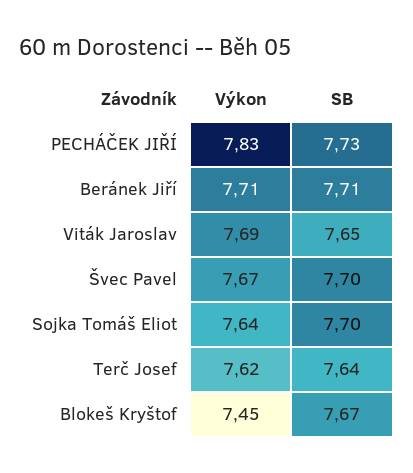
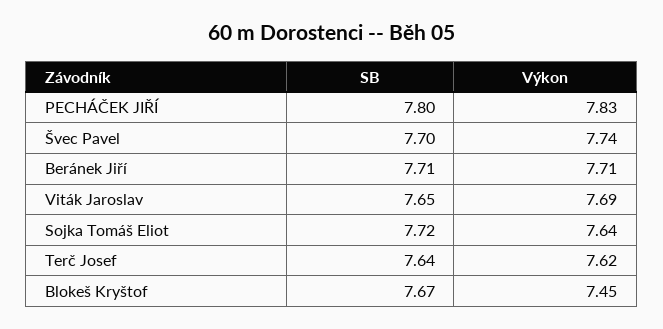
  {
    "Výkon": {
      "PECHÁČEK JIŘÍ": 7.83,
      "Beránek Jiří": 7.71,
      "Viták Jaroslav": 7.69,
-     "Švec Pavel": 7.67,
+     "Švec Pavel": 7.74,
      "Sojka Tomáš Eliot": 7.64,
      "Terč Josef": 7.62,
      "Blokeš Kryštof": 7.45
    },
    "SB": {
-     "PECHÁČEK JIŘÍ": 7.73,
+     "PECHÁČEK JIŘÍ": 7.8,
      "Beránek Jiří": 7.71,
      "Viták Jaroslav": 7.65,
      "Švec Pavel": 7.7,
-     "Sojka Tomáš Eliot": 7.7,
+     "Sojka Tomáš Eliot": 7.72,
      "Terč Josef": 7.64,
      "Blokeš Kryštof": 7.67
    }
  }

